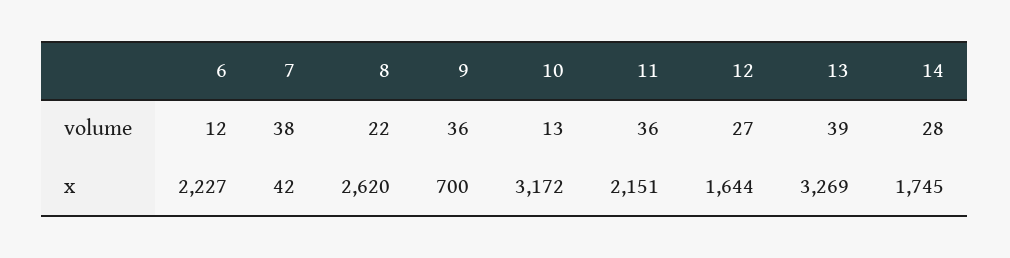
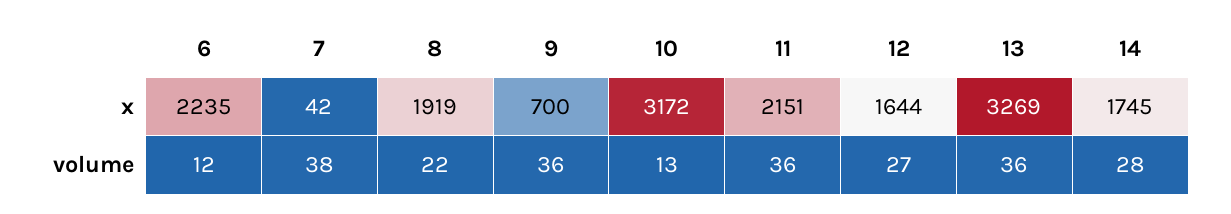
  {
    "6": {
      "volume": 12,
-     "x": 2227
+     "x": 2235
    },
    "7": {
      "volume": 38,
      "x": 42
    },
    "8": {
      "volume": 22,
-     "x": 2620
+     "x": 1919
    },
    "9": {
      "volume": 36,
      "x": 700
    },
    "10": {
      "volume": 13,
      "x": 3172
    },
    "11": {
      "volume": 36,
      "x": 2151
    },
    "12": {
      "volume": 27,
      "x": 1644
    },
    "13": {
-     "volume": 39,
+     "volume": 36,
      "x": 3269
    },
    "14": {
      "volume": 28,
      "x": 1745
    }
  }

